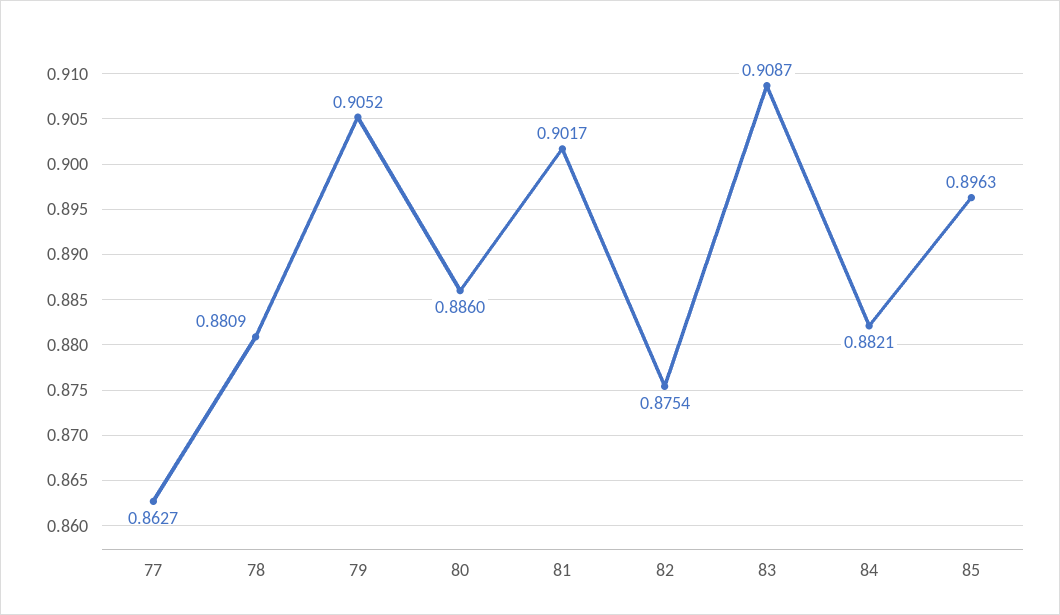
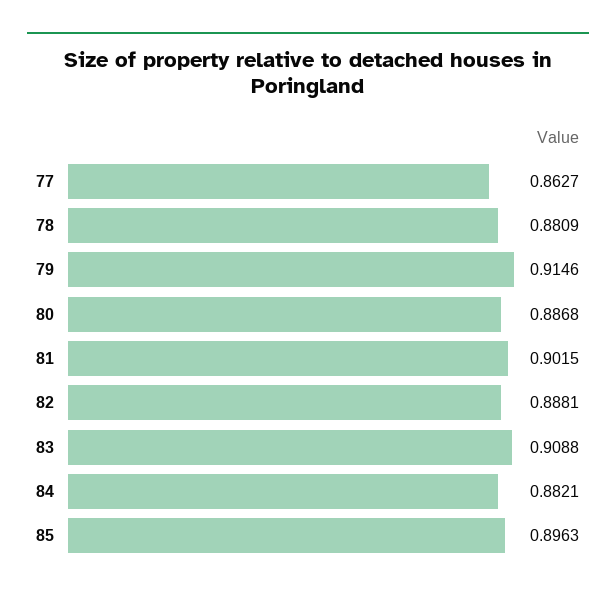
  {
    "77": 0.8627,
    "78": 0.8809,
-   "79": 0.9052,
+   "79": 0.9146,
-   "80": 0.886,
+   "80": 0.8868,
-   "81": 0.9017,
+   "81": 0.9015,
-   "82": 0.8754,
+   "82": 0.8881,
-   "83": 0.9087,
+   "83": 0.9088,
    "84": 0.8821,
    "85": 0.8963
  }

